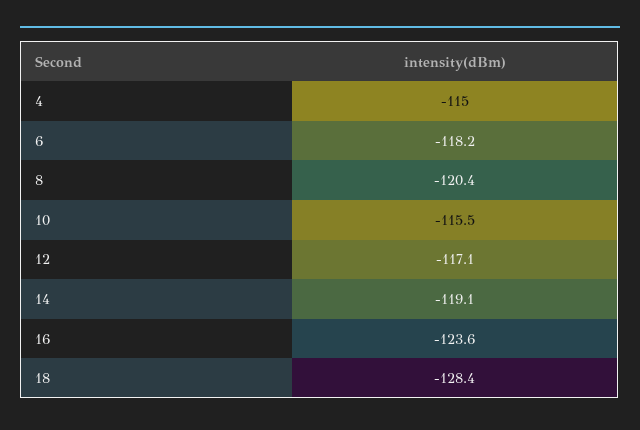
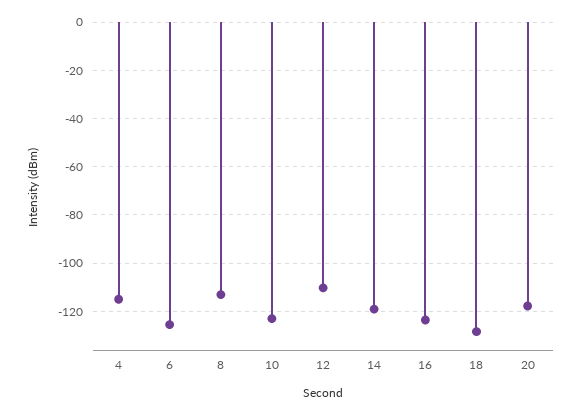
  {
    "4": -115,
-   "6": -118.2,
+   "6": -125,
-   "8": -120.4,
+   "8": -112.5,
-   "10": -115.5,
+   "10": -122.5,
-   "12": -117.1,
+   "12": -110,
    "14": -119.1,
    "16": -123.6,
-   "18": -128.4
+   "18": -128.4,
+   "20": -117.5
  }

